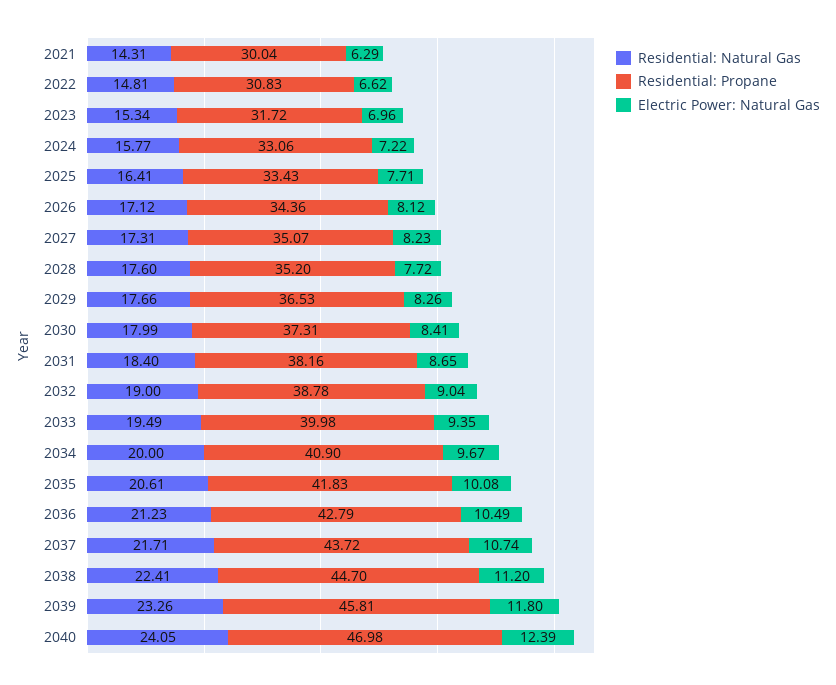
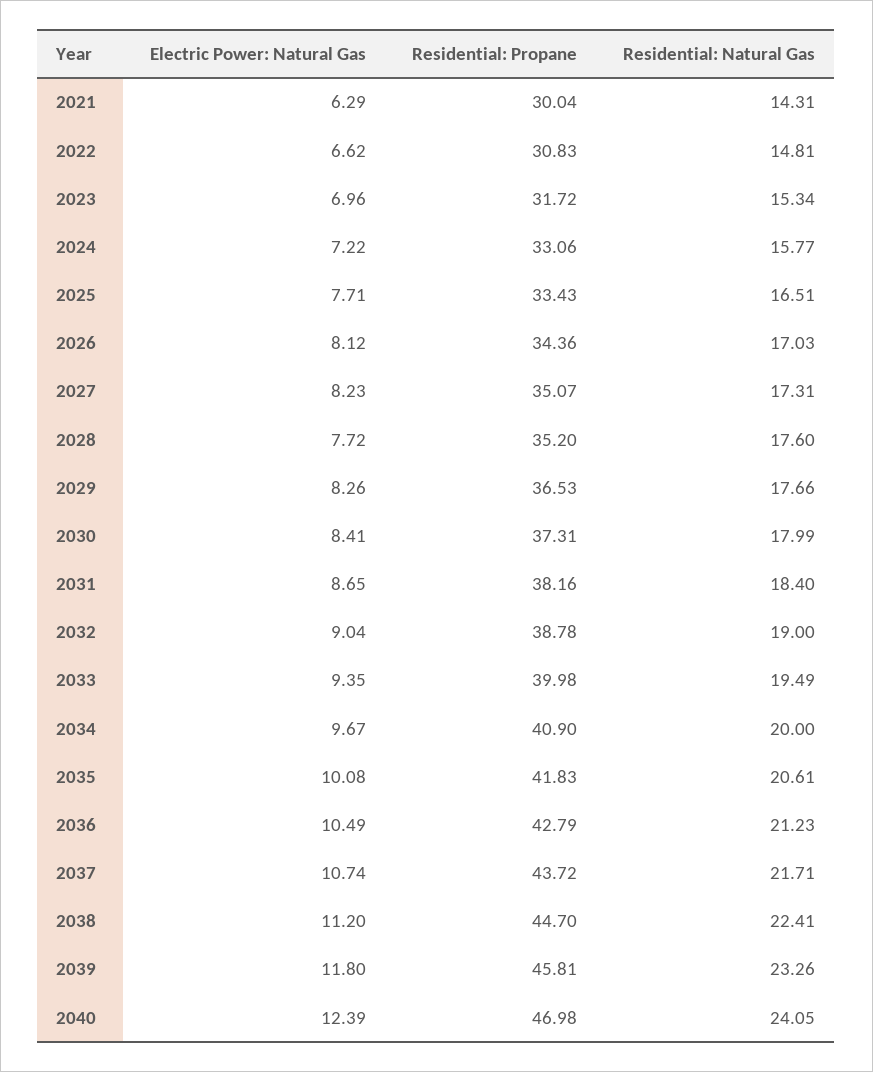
  {
    "Residential: Natural Gas": {
      "2021": 14.31,
      "2022": 14.81,
      "2023": 15.34,
      "2024": 15.77,
-     "2025": 16.41,
+     "2025": 16.51,
-     "2026": 17.12,
+     "2026": 17.03,
      "2027": 17.31,
      "2028": 17.6,
      "2029": 17.66,
      "2030": 17.99,
      "2031": 18.4,
      "2032": 19,
      "2033": 19.49,
      "2034": 20,
      "2035": 20.61,
      "2036": 21.23,
      "2037": 21.71,
      "2038": 22.41,
      "2039": 23.26,
      "2040": 24.05
    },
    "Residential: Propane": {
      "2021": 30.04,
      "2022": 30.83,
      "2023": 31.72,
      "2024": 33.06,
      "2025": 33.43,
      "2026": 34.36,
      "2027": 35.07,
      "2028": 35.2,
      "2029": 36.53,
      "2030": 37.31,
      "2031": 38.16,
      "2032": 38.78,
      "2033": 39.98,
      "2034": 40.9,
      "2035": 41.83,
      "2036": 42.79,
      "2037": 43.72,
      "2038": 44.7,
      "2039": 45.81,
      "2040": 46.98
    },
    "Electric Power: Natural Gas": {
      "2021": 6.29,
      "2022": 6.62,
      "2023": 6.96,
      "2024": 7.22,
      "2025": 7.71,
      "2026": 8.12,
      "2027": 8.23,
      "2028": 7.72,
      "2029": 8.26,
      "2030": 8.41,
      "2031": 8.65,
      "2032": 9.04,
      "2033": 9.35,
      "2034": 9.67,
      "2035": 10.08,
      "2036": 10.49,
      "2037": 10.74,
      "2038": 11.2,
      "2039": 11.8,
      "2040": 12.39
    }
  }

